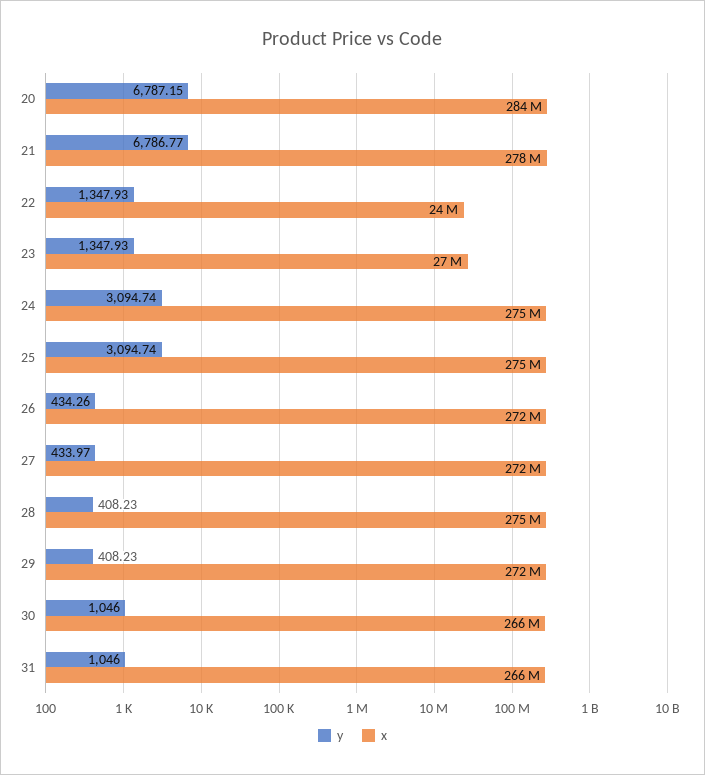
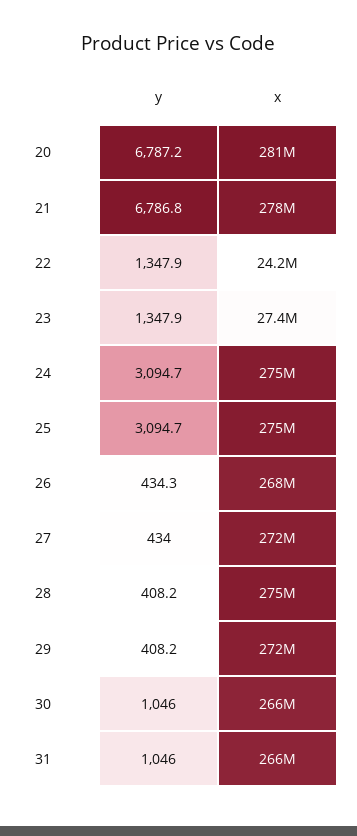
  {
    "y": {
      "20": 6787.15,
      "21": 6786.77,
      "22": 1347.93,
      "23": 1347.93,
      "24": 3094.74,
      "25": 3094.74,
      "26": 434.26,
      "27": 433.97,
      "28": 408.23,
      "29": 408.23,
      "30": 1046,
      "31": 1046
    },
    "x": {
-     "20": 284000000,
+     "20": 281000000,
      "21": 278000000,
      "22": 24200000,
      "23": 27400000,
      "24": 275000000,
      "25": 275000000,
-     "26": 272000000,
+     "26": 268000000,
      "27": 272000000,
      "28": 275000000,
      "29": 272000000,
      "30": 266000000,
      "31": 266000000
    }
  }

